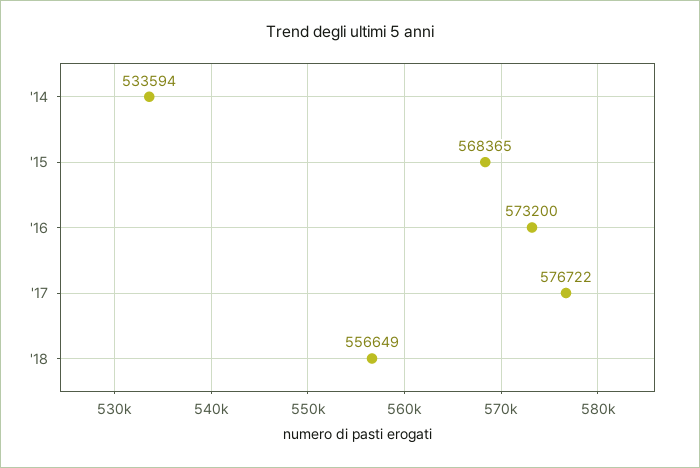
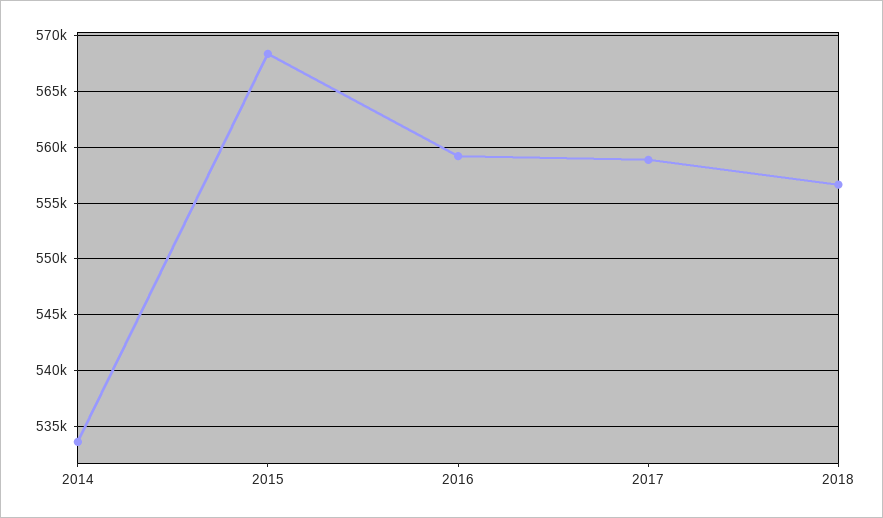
  {
    "'14": 533594,
    "'15": 568365,
-   "'16": 573200,
+   "'16": 559000,
-   "'17": 576722,
+   "'17": 559000,
    "'18": 556649
  }

